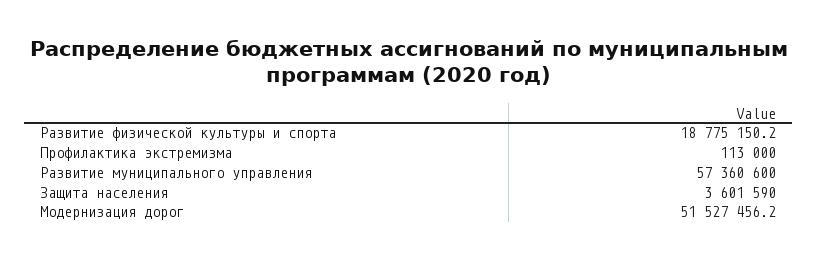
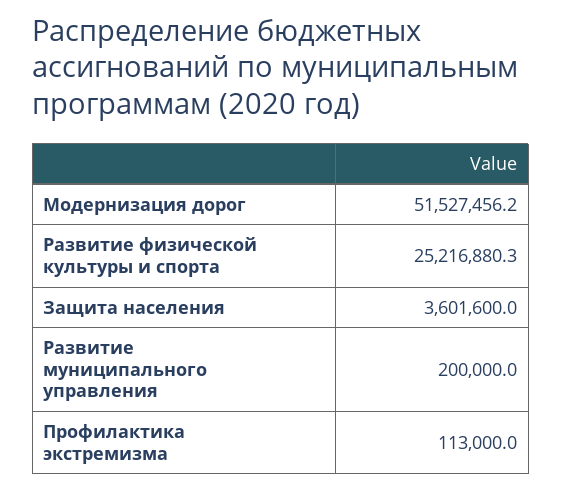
  {
-   "Развитие физической культуры и спорта": 18775150.2,
+   "Развитие физической культуры и спорта": 25216880.3,
    "Профилактика экстремизма": 113000,
-   "Развитие муниципального управления": 57360600,
+   "Развитие муниципального управления": 200000,
-   "Защита населения": 3601590,
+   "Защита населения": 3601600,
    "Модернизация дорог": 51527456.2
  }

